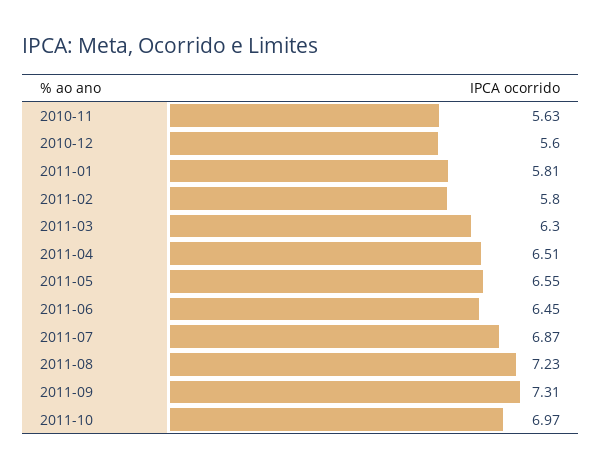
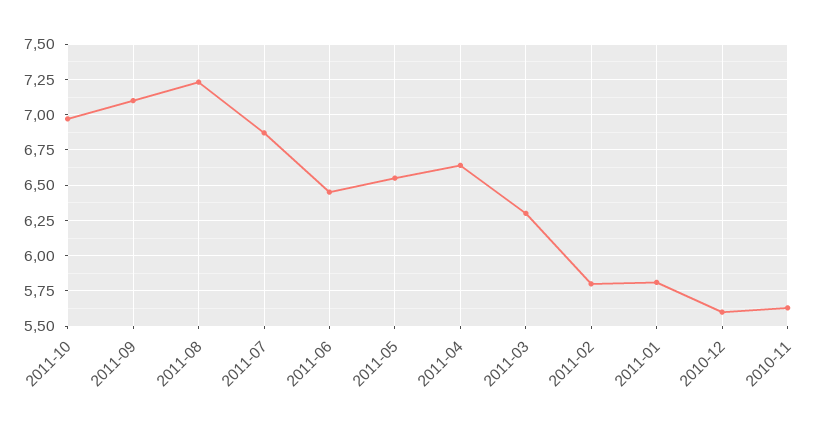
  {
    "2010-11": 5.63,
    "2010-12": 5.6,
    "2011-01": 5.81,
    "2011-02": 5.8,
    "2011-03": 6.3,
-   "2011-04": 6.51,
+   "2011-04": 6.65,
    "2011-05": 6.55,
    "2011-06": 6.45,
    "2011-07": 6.87,
    "2011-08": 7.23,
-   "2011-09": 7.31,
+   "2011-09": 7.1,
    "2011-10": 6.97
  }

